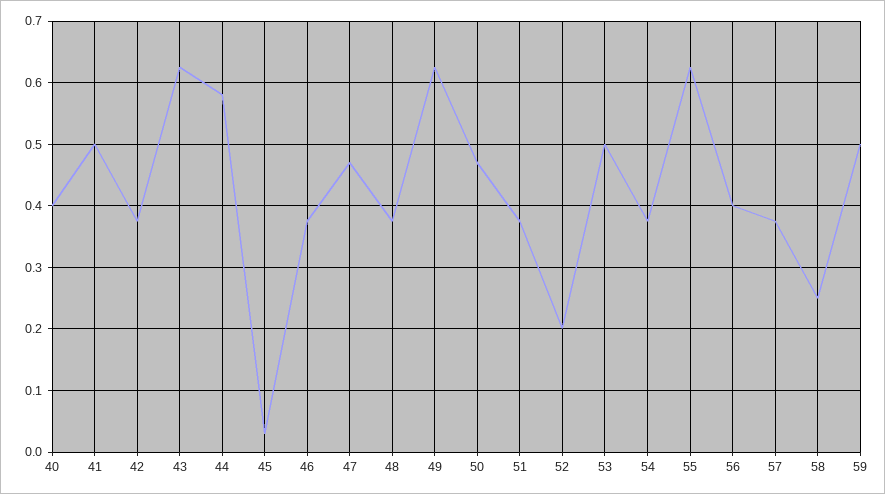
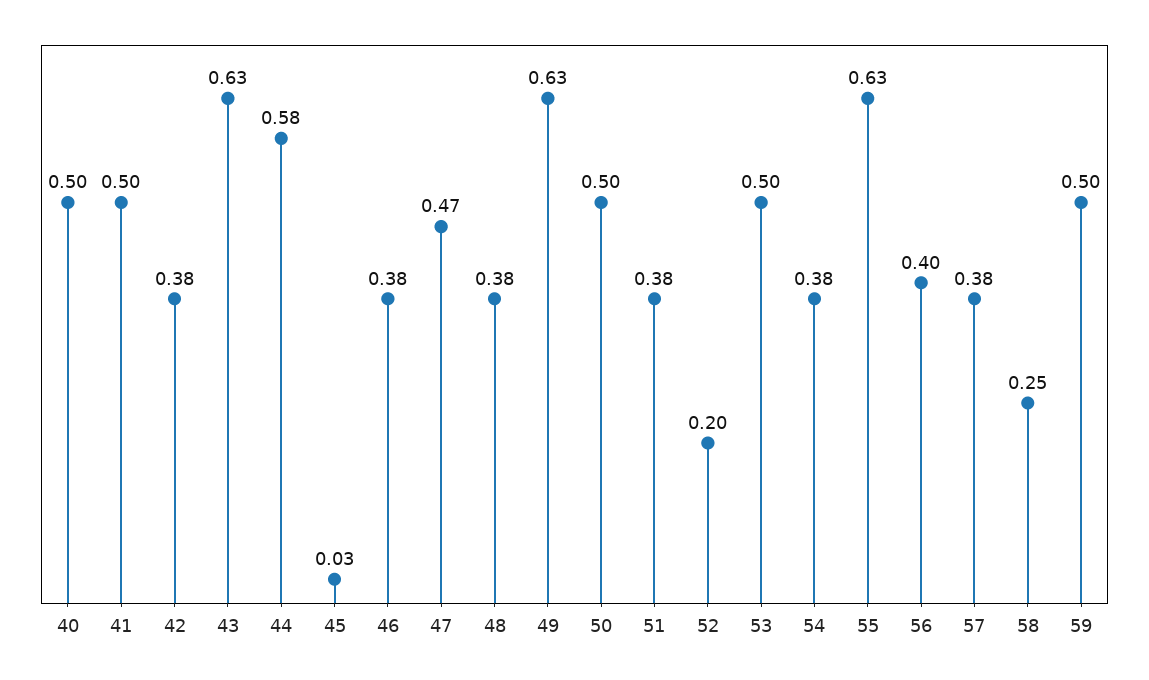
  {
-   "40": 0.4,
+   "40": 0.5,
    "41": 0.5,
    "42": 0.38,
    "43": 0.63,
    "44": 0.58,
    "45": 0.03,
    "46": 0.38,
    "47": 0.47,
    "48": 0.38,
    "49": 0.63,
-   "50": 0.47,
+   "50": 0.5,
    "51": 0.38,
    "52": 0.2,
    "53": 0.5,
    "54": 0.38,
    "55": 0.63,
    "56": 0.4,
    "57": 0.38,
    "58": 0.25,
    "59": 0.5
  }

